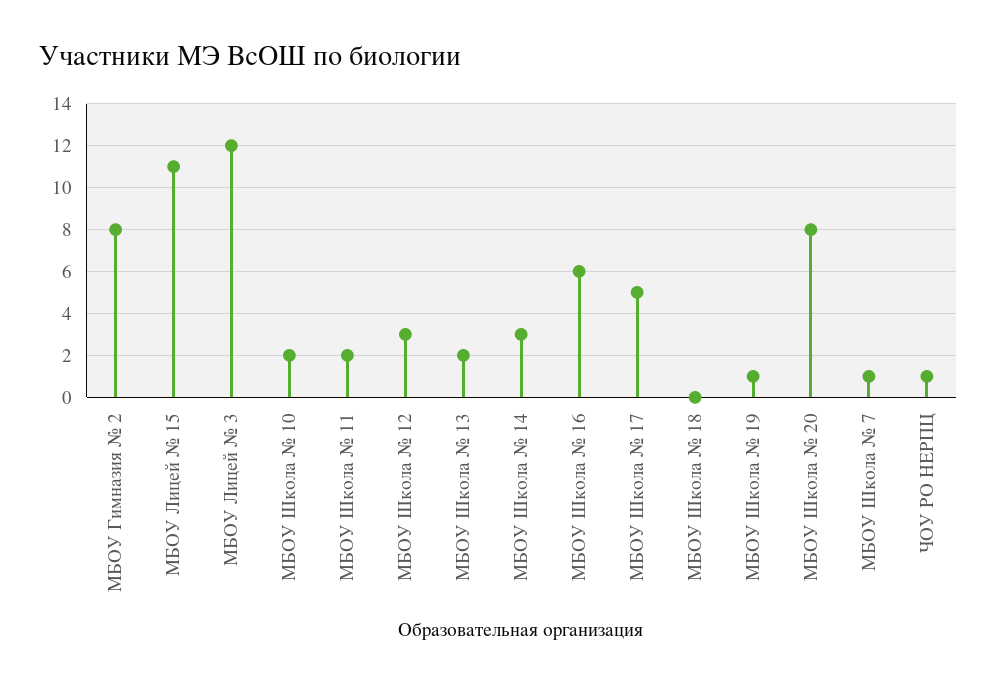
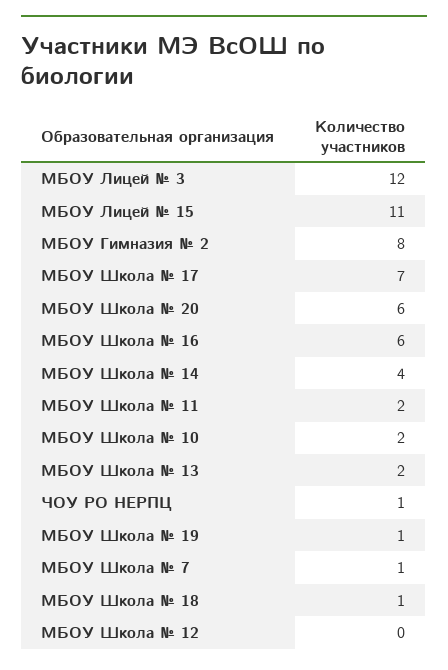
  {
    "МБОУ Гимназия № 2": 8,
    "МБОУ Лицей № 15": 11,
    "МБОУ Лицей № 3": 12,
    "МБОУ Школа № 10": 2,
    "МБОУ Школа № 11": 2,
-   "МБОУ Школа № 12": 3,
+   "МБОУ Школа № 12": 0,
    "МБОУ Школа № 13": 2,
-   "МБОУ Школа № 14": 3,
+   "МБОУ Школа № 14": 4,
    "МБОУ Школа № 16": 6,
-   "МБОУ Школа № 17": 5,
+   "МБОУ Школа № 17": 7,
-   "МБОУ Школа № 18": 0,
+   "МБОУ Школа № 18": 1,
    "МБОУ Школа № 19": 1,
-   "МБОУ Школа № 20": 8,
+   "МБОУ Школа № 20": 6,
    "МБОУ Школа № 7": 1,
    "ЧОУ РО НЕРПЦ": 1
  }

